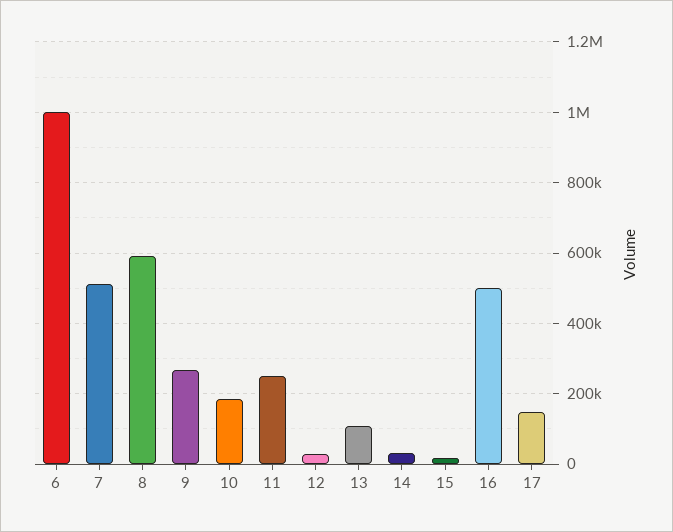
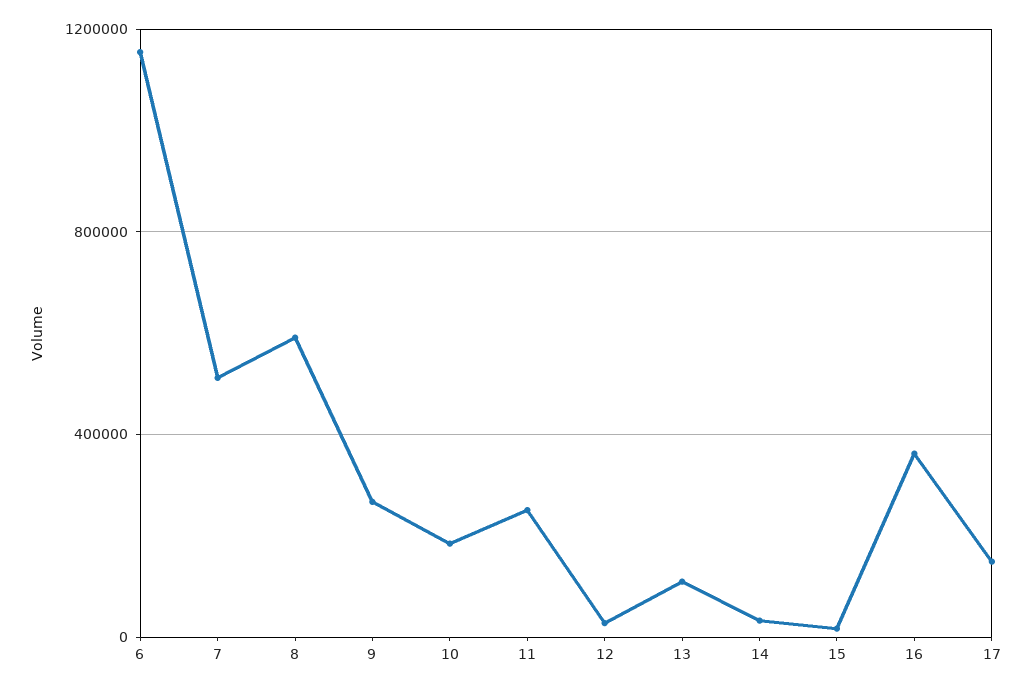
  {
-   "6": 1000000,
+   "6": 1150000,
    "7": 520000,
    "8": 600000,
    "9": 260000,
    "10": 180000,
    "11": 260000,
    "12": 20000,
    "13": 100000,
    "14": 40000,
    "15": 20000,
-   "16": 500000,
+   "16": 350000,
    "17": 140000
  }

